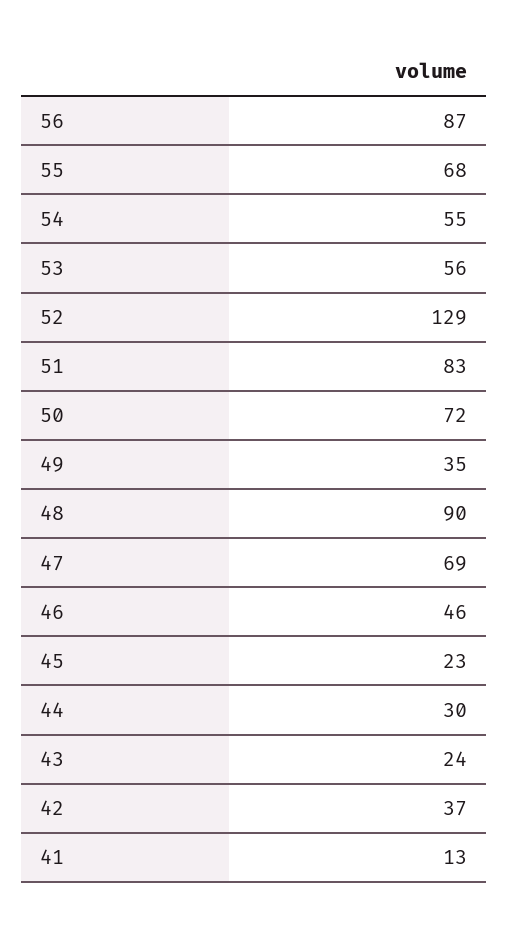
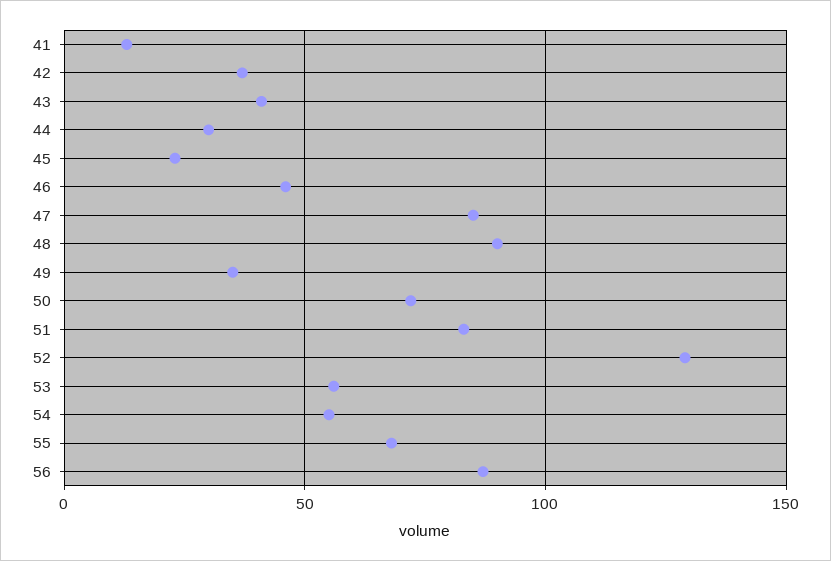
  {
    "56": 87,
    "55": 68,
    "54": 55,
    "53": 56,
    "52": 129,
    "51": 83,
    "50": 72,
    "49": 35,
    "48": 90,
-   "47": 69,
+   "47": 85,
    "46": 46,
    "45": 23,
    "44": 30,
-   "43": 24,
+   "43": 40,
    "42": 37,
    "41": 13
  }

